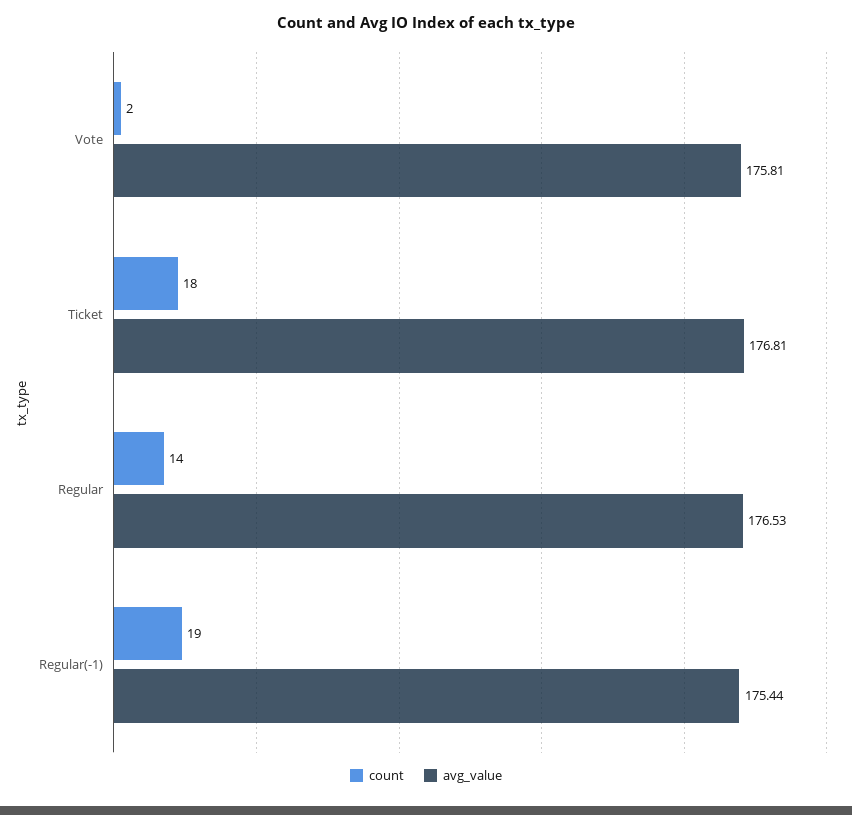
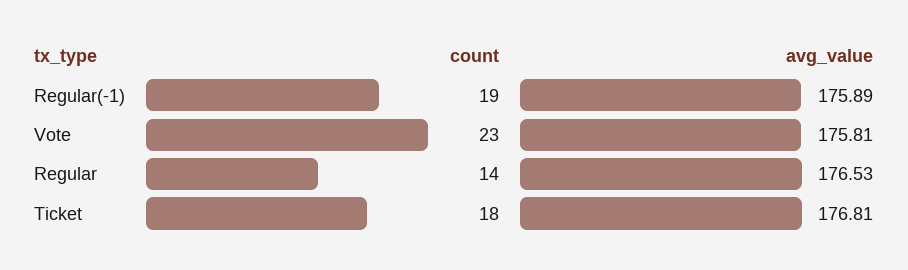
  {
    "count": {
-     "Vote": 2,
+     "Vote": 23,
      "Ticket": 18,
      "Regular": 14,
      "Regular(-1)": 19
    },
    "avg_value": {
      "Vote": 175.81,
      "Ticket": 176.81,
      "Regular": 176.53,
-     "Regular(-1)": 175.44
+     "Regular(-1)": 175.89
    }
  }

